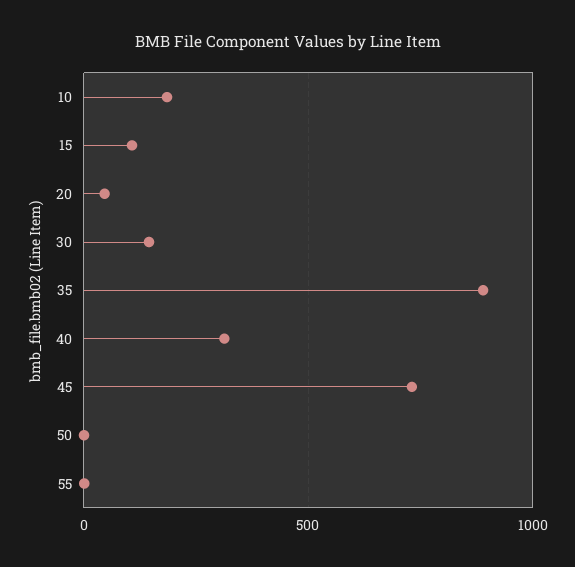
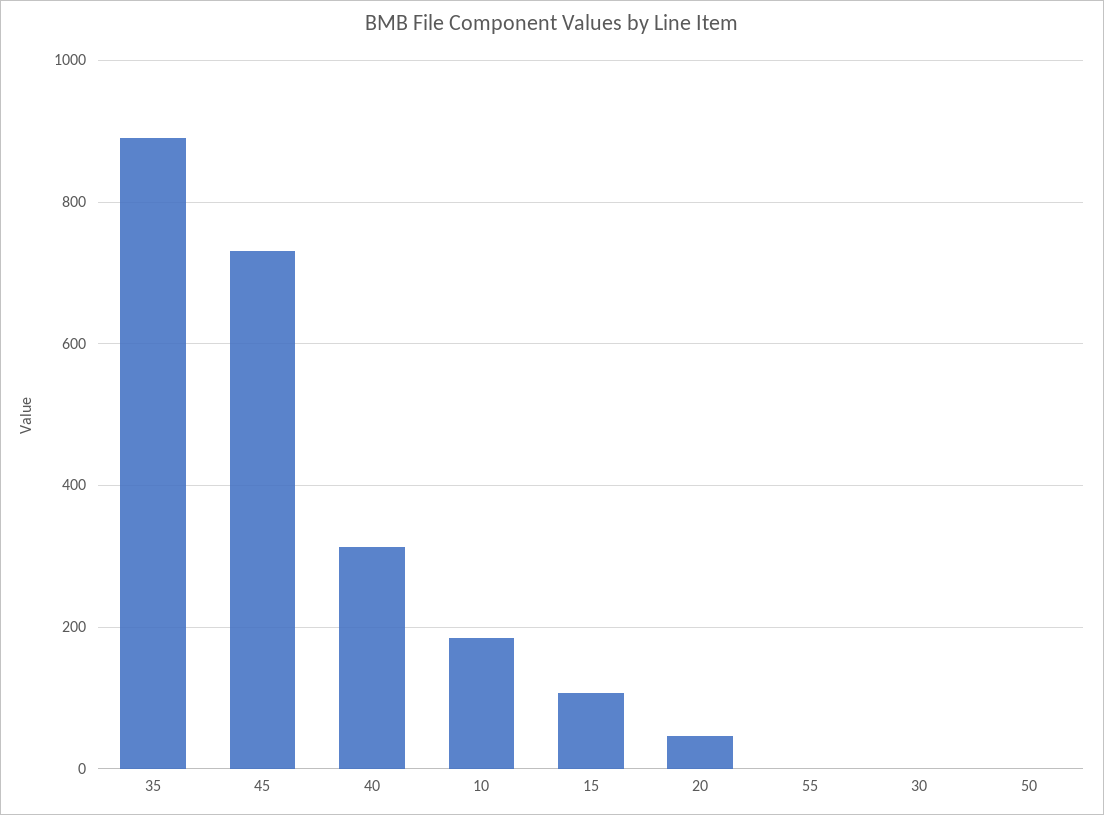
  {
    "10": 180,
    "15": 100,
    "20": 40,
-   "30": 150,
+   "30": 0,
    "35": 900,
    "40": 320,
    "45": 740,
    "50": 0,
    "55": 0
  }

